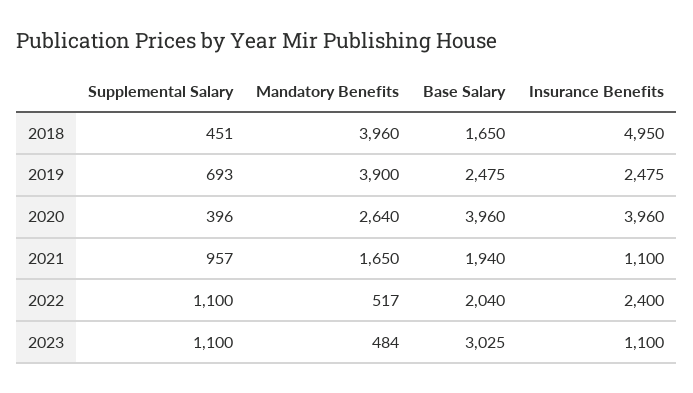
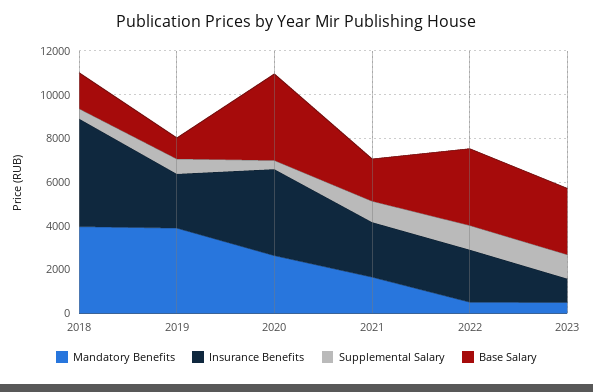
  {
    "Supplemental Salary": {
      "2018": 451,
      "2019": 693,
      "2020": 396,
      "2021": 957,
      "2022": 1100,
      "2023": 1100
    },
    "Mandatory Benefits": {
      "2018": 3960,
      "2019": 3900,
      "2020": 2640,
      "2021": 1650,
      "2022": 517,
      "2023": 484
    },
    "Base Salary": {
      "2018": 1650,
-     "2019": 2475,
+     "2019": 1000,
      "2020": 3960,
      "2021": 1940,
-     "2022": 2040,
+     "2022": 3500,
      "2023": 3025
    },
    "Insurance Benefits": {
      "2018": 4950,
      "2019": 2475,
      "2020": 3960,
-     "2021": 1100,
+     "2021": 2500,
      "2022": 2400,
      "2023": 1100
    }
  }

